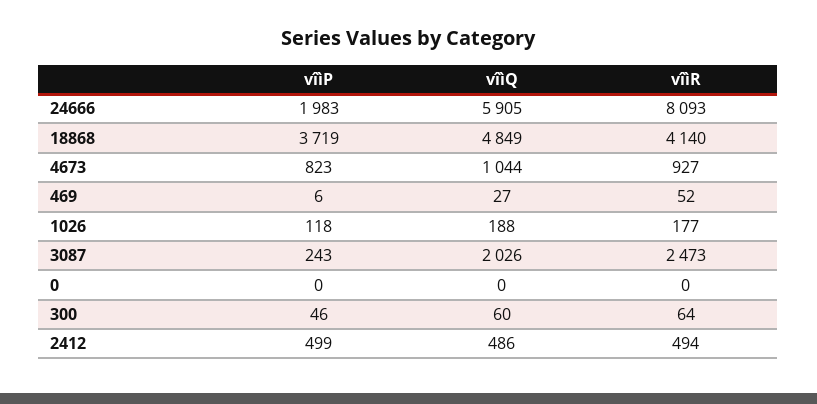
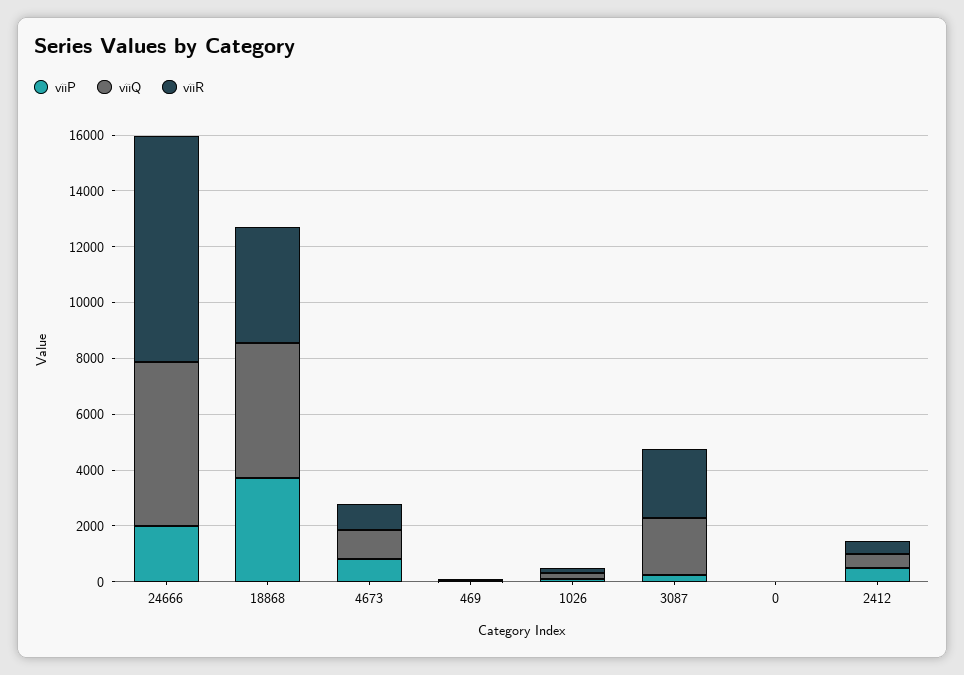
  {
    "vîìP": {
      "24666": 1983,
      "18868": 3719,
      "4673": 823,
      "469": 6,
      "1026": 118,
      "3087": 243,
      "0": 0,
-     "300": 46,
      "2412": 499
    },
    "vîìQ": {
      "24666": 5905,
      "18868": 4849,
      "4673": 1044,
      "469": 27,
      "1026": 188,
      "3087": 2026,
      "0": 0,
-     "300": 60,
      "2412": 486
    },
    "vîìR": {
      "24666": 8093,
      "18868": 4140,
      "4673": 927,
      "469": 52,
      "1026": 177,
      "3087": 2473,
      "0": 0,
-     "300": 64,
      "2412": 494
    }
  }

